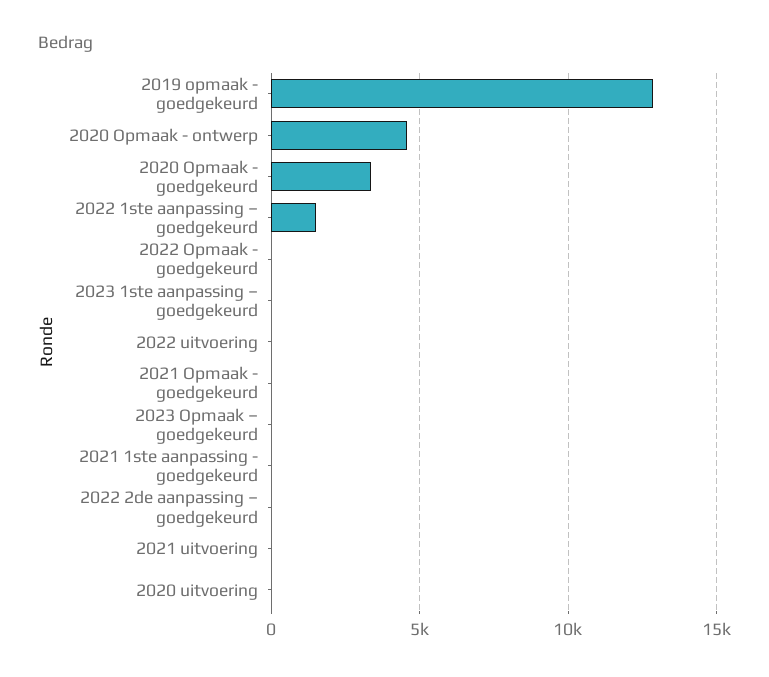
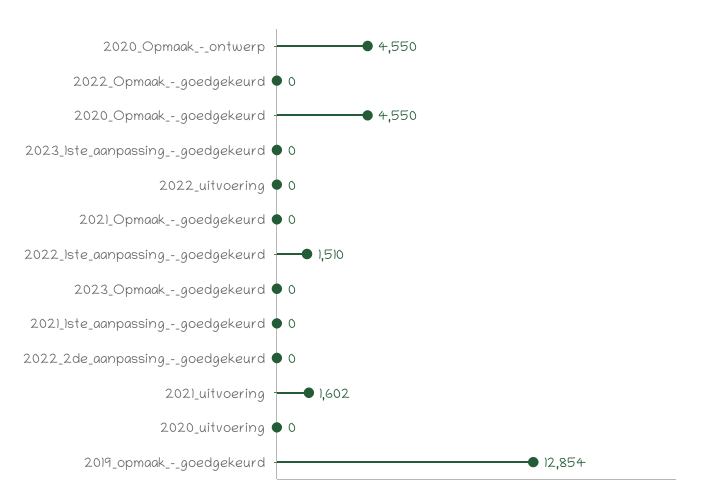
  {
    "2019 opmaak - goedgekeurd": 12854,
    "2020 Opmaak - ontwerp": 4550,
-   "2020 Opmaak - goedgekeurd": 3500,
+   "2020 Opmaak - goedgekeurd": 4550,
    "2022 1ste aanpassing – goedgekeurd": 1510,
    "2022 Opmaak - goedgekeurd": 0,
    "2023 1ste aanpassing – goedgekeurd": 0,
    "2022 uitvoering": 0,
    "2021 Opmaak - goedgekeurd": 0,
    "2023 Opmaak – goedgekeurd": 0,
    "2021 1ste aanpassing - goedgekeurd": 0,
    "2022 2de aanpassing – goedgekeurd": 0,
-   "2021 uitvoering": 0,
+   "2021 uitvoering": 1602,
    "2020 uitvoering": 0
  }

